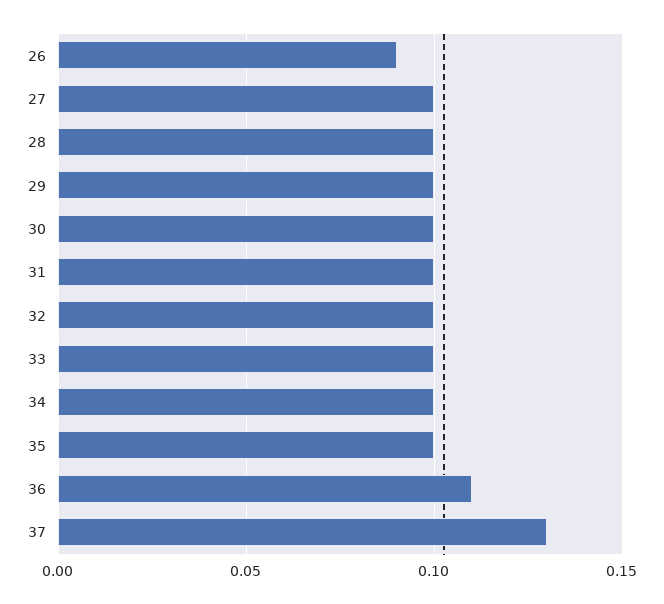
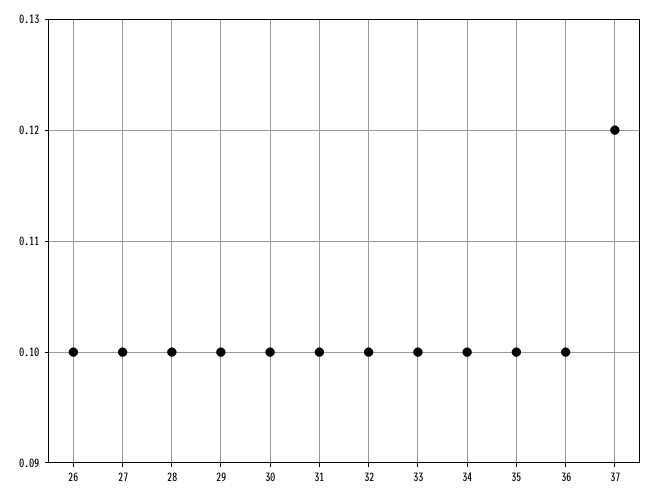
  {
-   "26": 0.09,
+   "26": 0.1,
    "27": 0.1,
    "28": 0.1,
    "29": 0.1,
    "30": 0.1,
    "31": 0.1,
    "32": 0.1,
    "33": 0.1,
    "34": 0.1,
    "35": 0.1,
-   "36": 0.11,
+   "36": 0.1,
-   "37": 0.13
+   "37": 0.12
  }

